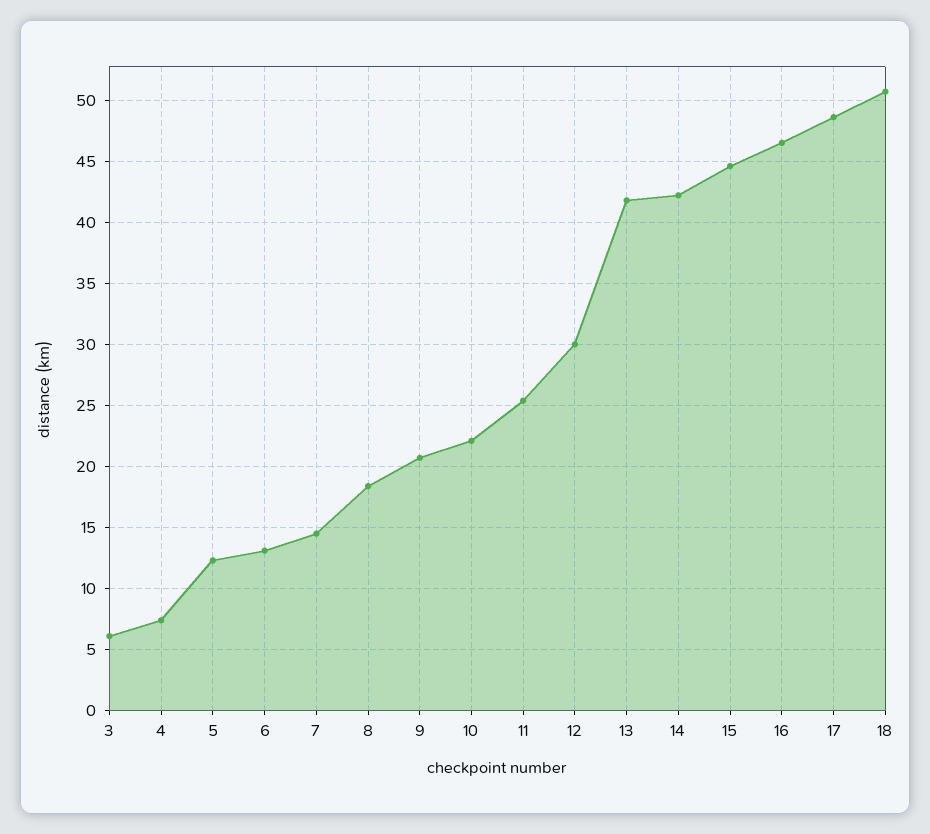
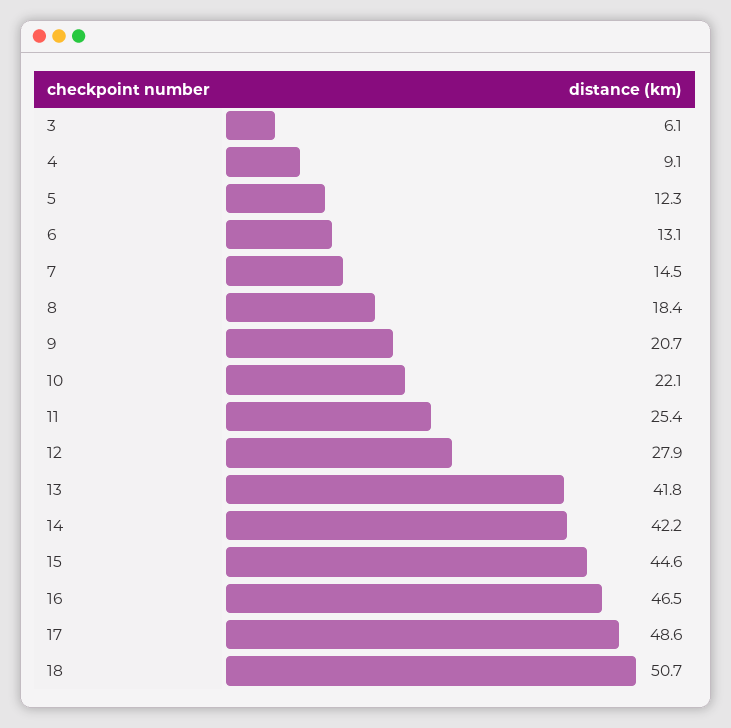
  {
    "3": 6.1,
-   "4": 7.5,
+   "4": 9.1,
    "5": 12.3,
    "6": 13.1,
    "7": 14.5,
    "8": 18.4,
    "9": 20.7,
    "10": 22.1,
    "11": 25.4,
-   "12": 30,
+   "12": 27.9,
    "13": 41.8,
    "14": 42.2,
    "15": 44.6,
    "16": 46.5,
    "17": 48.6,
    "18": 50.7
  }

